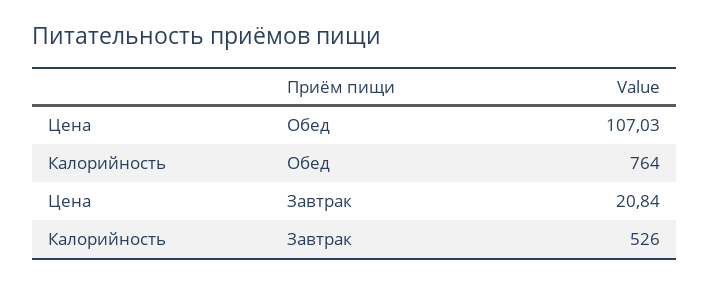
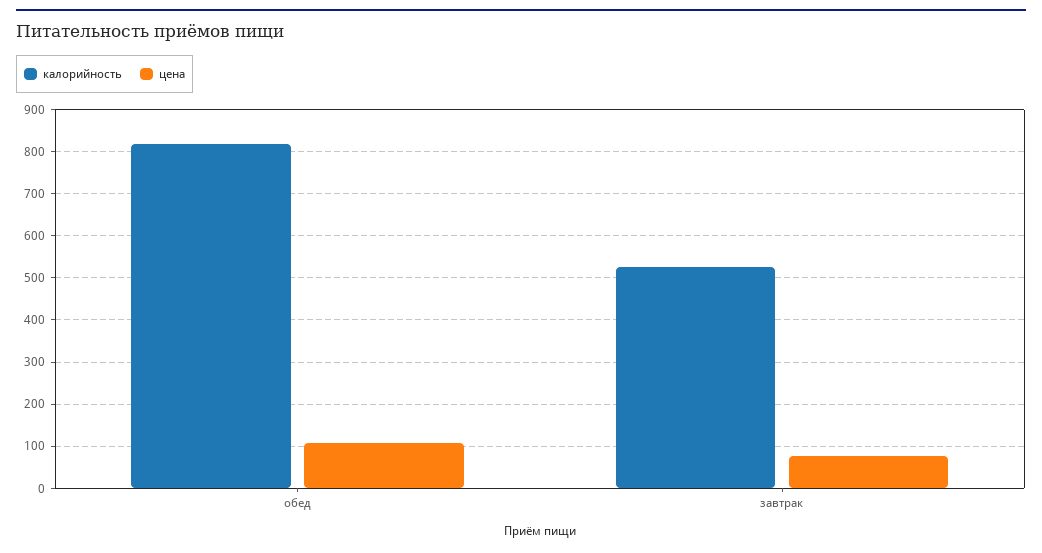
  {
    "Цена": {
      "Обед": 107.03,
-     "Завтрак": 20.84
+     "Завтрак": 80
    },
    "Калорийность": {
-     "Обед": 764,
+     "Обед": 820,
      "Завтрак": 526
    }
  }

